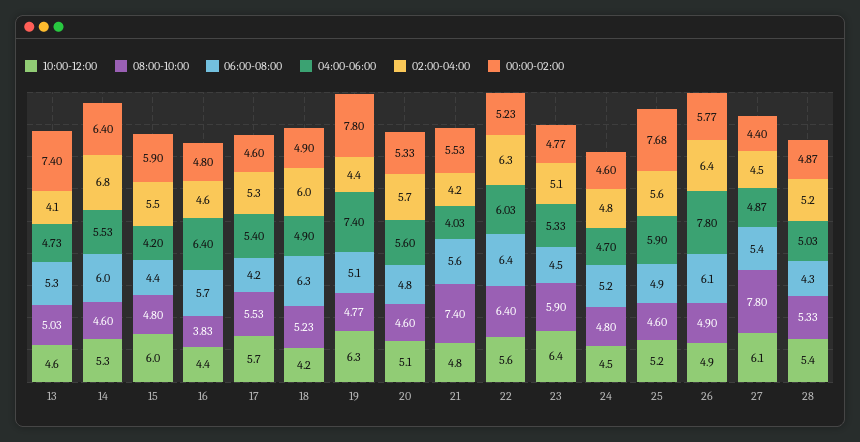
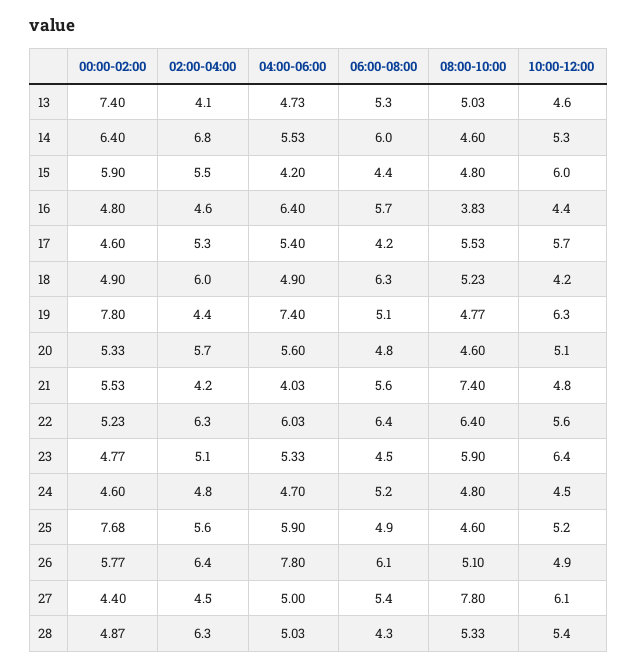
  {
    "10:00-12:00": {
      "13": 4.6,
      "14": 5.3,
      "15": 6,
      "16": 4.4,
      "17": 5.7,
      "18": 4.2,
      "19": 6.3,
      "20": 5.1,
      "21": 4.8,
      "22": 5.6,
      "23": 6.4,
      "24": 4.5,
      "25": 5.2,
      "26": 4.9,
      "27": 6.1,
      "28": 5.4
    },
    "08:00-10:00": {
      "13": 5.03,
      "14": 4.6,
      "15": 4.8,
      "16": 3.83,
      "17": 5.53,
      "18": 5.23,
      "19": 4.77,
      "20": 4.6,
      "21": 7.4,
      "22": 6.4,
      "23": 5.9,
      "24": 4.8,
      "25": 4.6,
-     "26": 4.9,
+     "26": 5.1,
      "27": 7.8,
      "28": 5.33
    },
    "06:00-08:00": {
      "13": 5.3,
      "14": 6,
      "15": 4.4,
      "16": 5.7,
      "17": 4.2,
      "18": 6.3,
      "19": 5.1,
      "20": 4.8,
      "21": 5.6,
      "22": 6.4,
      "23": 4.5,
      "24": 5.2,
      "25": 4.9,
      "26": 6.1,
      "27": 5.4,
      "28": 4.3
    },
    "04:00-06:00": {
      "13": 4.73,
      "14": 5.53,
      "15": 4.2,
      "16": 6.4,
      "17": 5.4,
      "18": 4.9,
      "19": 7.4,
      "20": 5.6,
      "21": 4.03,
      "22": 6.03,
      "23": 5.33,
      "24": 4.7,
      "25": 5.9,
      "26": 7.8,
-     "27": 4.87,
+     "27": 5,
      "28": 5.03
    },
    "02:00-04:00": {
      "13": 4.1,
      "14": 6.8,
      "15": 5.5,
      "16": 4.6,
      "17": 5.3,
      "18": 6,
      "19": 4.4,
      "20": 5.7,
      "21": 4.2,
      "22": 6.3,
      "23": 5.1,
      "24": 4.8,
      "25": 5.6,
      "26": 6.4,
      "27": 4.5,
-     "28": 5.2
+     "28": 6.3
    },
    "00:00-02:00": {
      "13": 7.4,
      "14": 6.4,
      "15": 5.9,
      "16": 4.8,
      "17": 4.6,
      "18": 4.9,
      "19": 7.8,
      "20": 5.33,
      "21": 5.53,
      "22": 5.23,
      "23": 4.77,
      "24": 4.6,
      "25": 7.68,
      "26": 5.77,
      "27": 4.4,
      "28": 4.87
    }
  }

